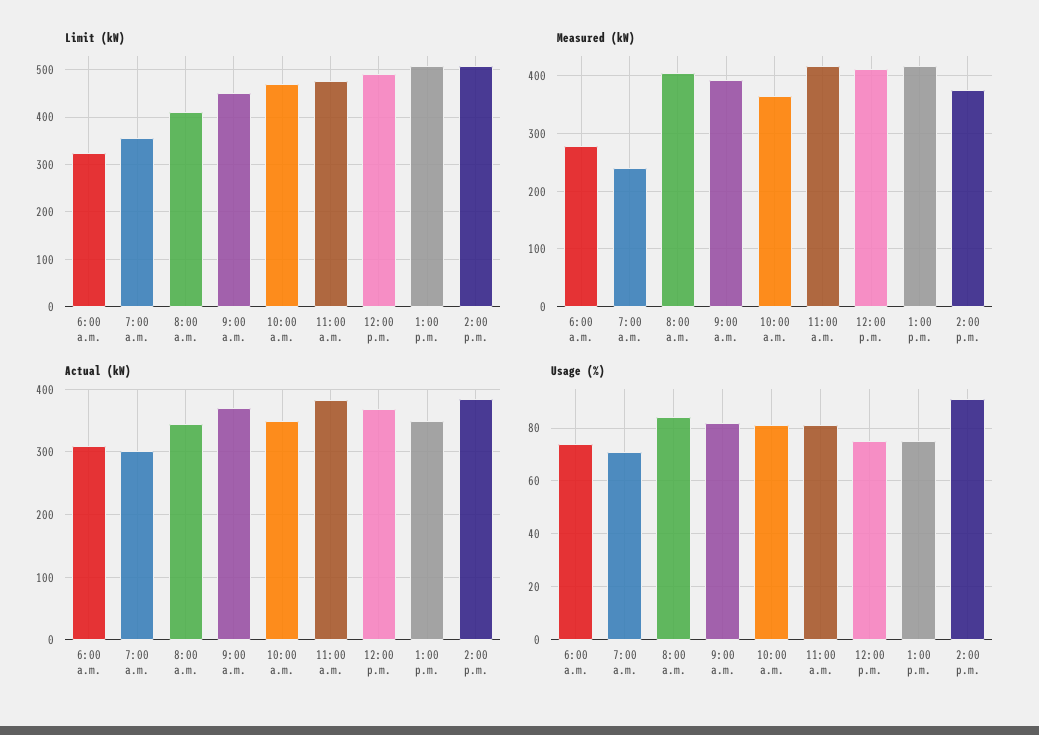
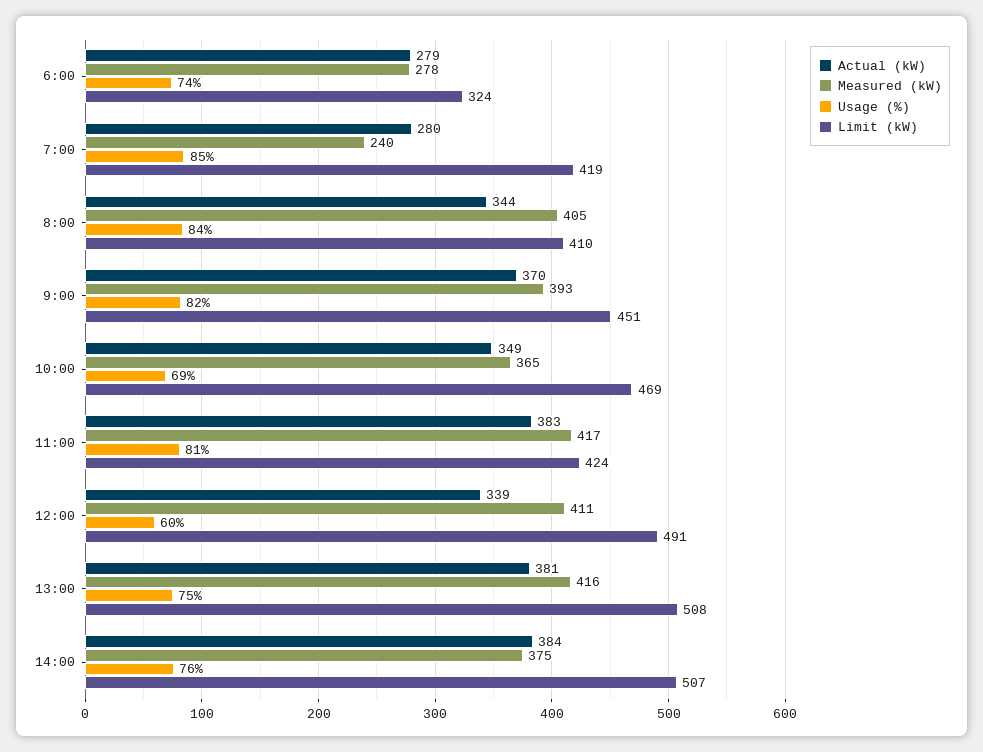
  {
    "Limit (kW)": {
      "6:00 a.m.": 324,
-     "7:00 a.m.": 360,
+     "7:00 a.m.": 419,
      "8:00 a.m.": 410,
      "9:00 a.m.": 451,
      "10:00 a.m.": 469,
-     "11:00 a.m.": 480,
+     "11:00 a.m.": 424,
      "12:00 p.m.": 491,
      "1:00 p.m.": 508,
      "2:00 p.m.": 507
    },
    "Measured (kW)": {
      "6:00 a.m.": 278,
      "7:00 a.m.": 240,
      "8:00 a.m.": 405,
      "9:00 a.m.": 393,
      "10:00 a.m.": 365,
      "11:00 a.m.": 417,
      "12:00 p.m.": 411,
      "1:00 p.m.": 416,
      "2:00 p.m.": 375
    },
    "Actual (kW)": {
-     "6:00 a.m.": 310,
+     "6:00 a.m.": 279,
-     "7:00 a.m.": 300,
+     "7:00 a.m.": 280,
      "8:00 a.m.": 344,
      "9:00 a.m.": 370,
      "10:00 a.m.": 349,
      "11:00 a.m.": 383,
-     "12:00 p.m.": 370,
+     "12:00 p.m.": 339,
-     "1:00 p.m.": 350,
+     "1:00 p.m.": 381,
      "2:00 p.m.": 384
    },
    "Usage (%)": {
      "6:00 a.m.": 74,
-     "7:00 a.m.": 70,
+     "7:00 a.m.": 85,
      "8:00 a.m.": 84,
      "9:00 a.m.": 82,
-     "10:00 a.m.": 80,
+     "10:00 a.m.": 69,
      "11:00 a.m.": 81,
-     "12:00 p.m.": 75,
+     "12:00 p.m.": 60,
      "1:00 p.m.": 75,
-     "2:00 p.m.": 90
+     "2:00 p.m.": 76
    }
  }

